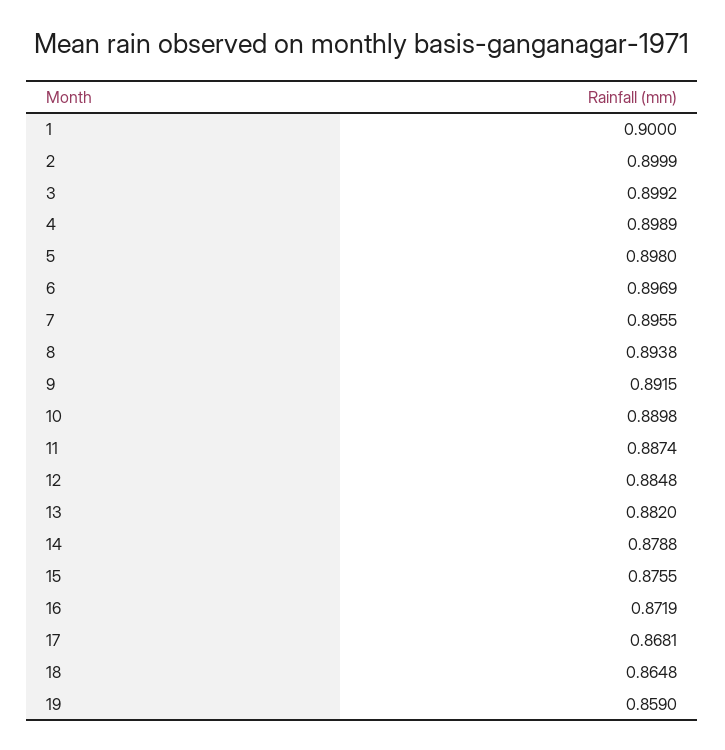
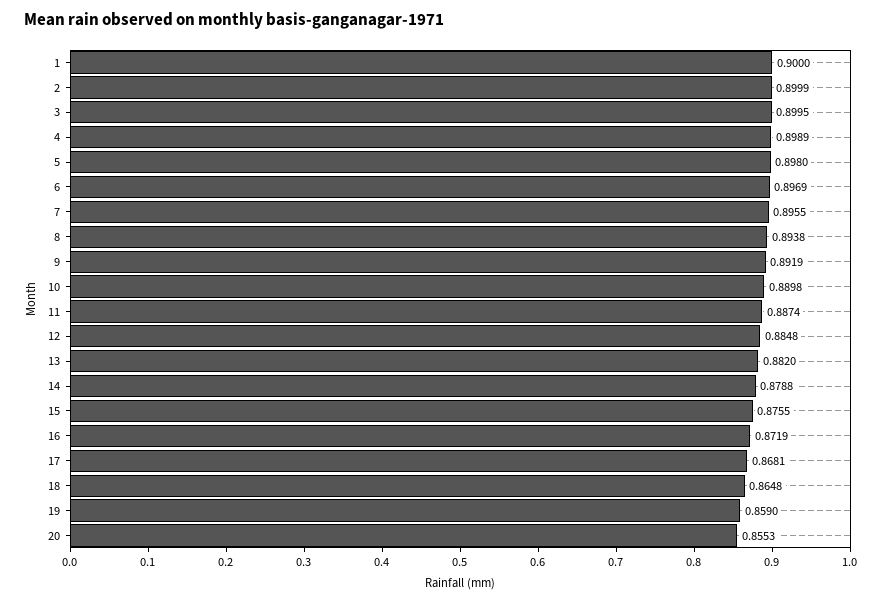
  {
    "1": 0.9,
    "2": 0.8999,
-   "3": 0.8992,
+   "3": 0.8995,
    "4": 0.8989,
    "5": 0.898,
    "6": 0.8969,
    "7": 0.8955,
    "8": 0.8938,
-   "9": 0.8915,
+   "9": 0.8919,
    "10": 0.8898,
    "11": 0.8874,
    "12": 0.8848,
    "13": 0.882,
    "14": 0.8788,
    "15": 0.8755,
    "16": 0.8719,
    "17": 0.8681,
    "18": 0.8648,
-   "19": 0.859
+   "19": 0.859,
+   "20": 0.8553
  }

